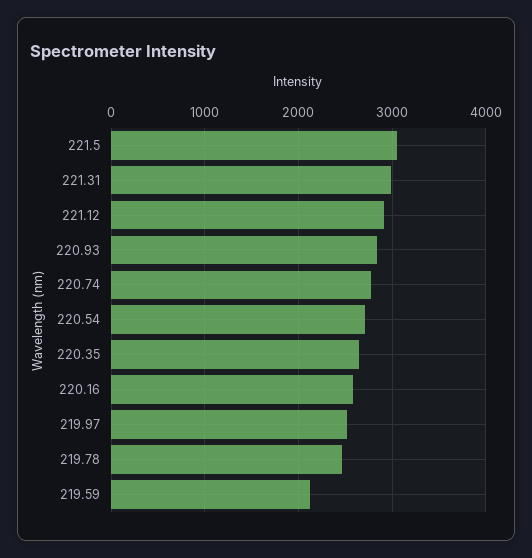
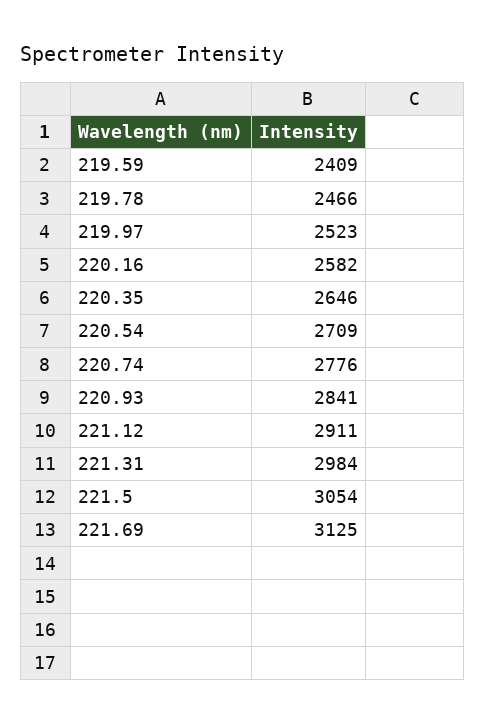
  {
    "221.5": 3054,
    "221.31": 2984,
    "221.12": 2911,
    "220.93": 2841,
    "220.74": 2776,
    "220.54": 2709,
    "220.35": 2646,
    "220.16": 2582,
    "219.97": 2523,
    "219.78": 2466,
-   "219.59": 2100
+   "219.59": 2409,
+   "221.69": 3125
  }

